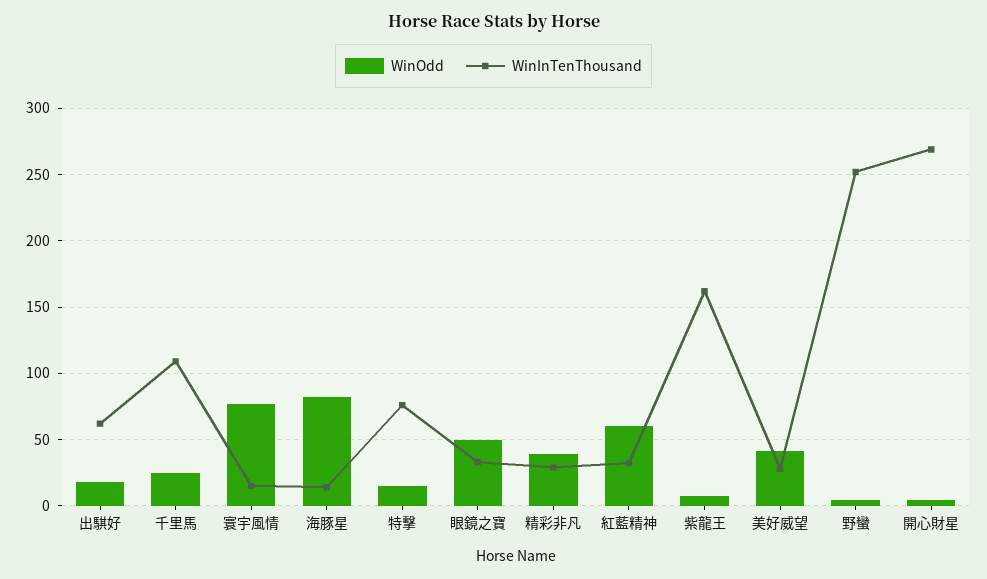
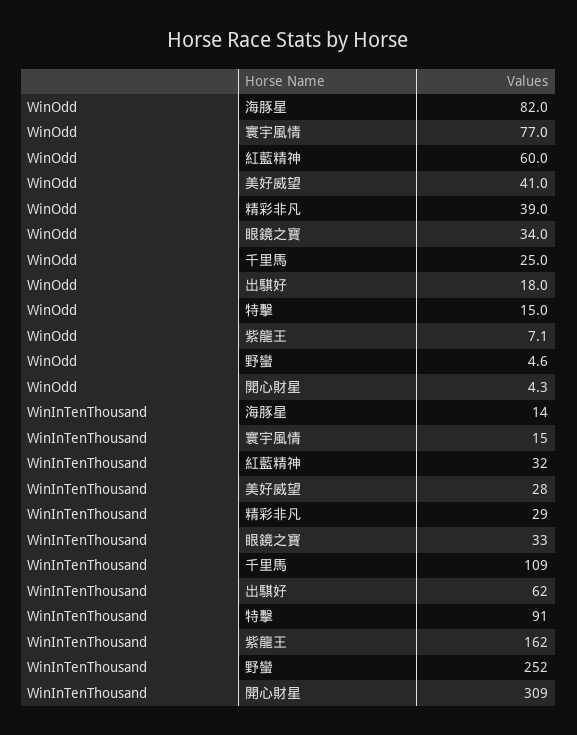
  {
    "WinOdd": {
      "出騏好": 18,
      "千里馬": 25,
      "寰宇風情": 77,
      "海豚星": 82,
      "特擊": 15,
-     "眼鏡之寶": 50,
+     "眼鏡之寶": 34,
      "精彩非凡": 39,
      "紅藍精神": 60,
      "紫龍王": 7.1,
      "美好威望": 41,
      "野蠻": 4.6,
      "開心財星": 4.3
    },
    "WinInTenThousand": {
      "出騏好": 62,
      "千里馬": 109,
      "寰宇風情": 15,
      "海豚星": 14,
-     "特擊": 75,
+     "特擊": 91,
      "眼鏡之寶": 33,
      "精彩非凡": 29,
      "紅藍精神": 32,
      "紫龍王": 162,
      "美好威望": 28,
      "野蠻": 252,
-     "開心財星": 270
+     "開心財星": 309
    }
  }

